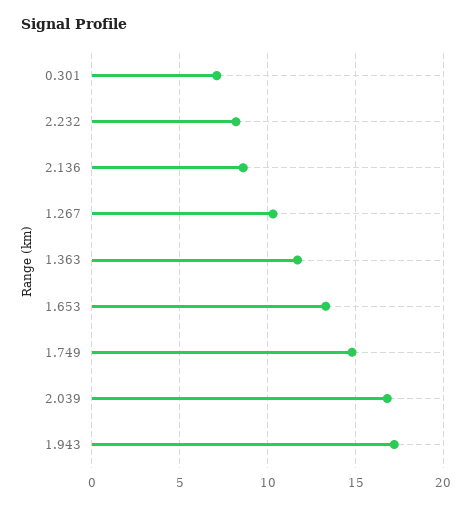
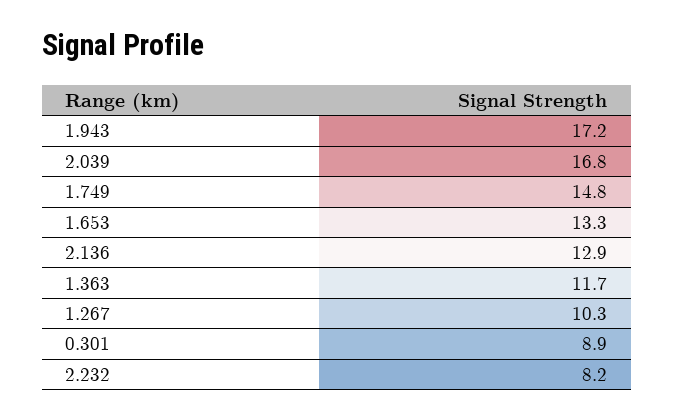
  {
-   "0.301": 7,
+   "0.301": 8.9,
    "2.232": 8.2,
-   "2.136": 8.5,
+   "2.136": 12.9,
    "1.267": 10.3,
    "1.363": 11.7,
    "1.653": 13.3,
    "1.749": 14.8,
    "2.039": 16.8,
    "1.943": 17.2
  }

